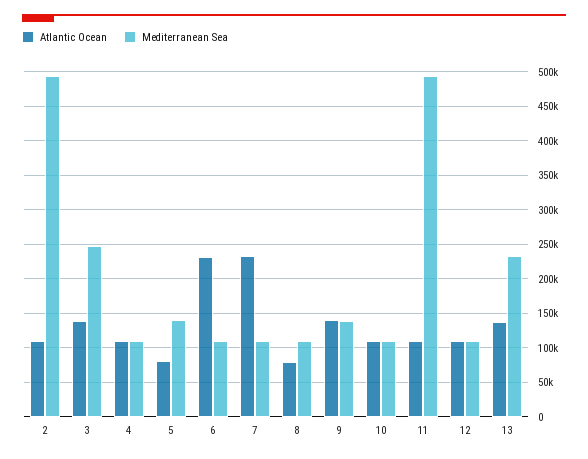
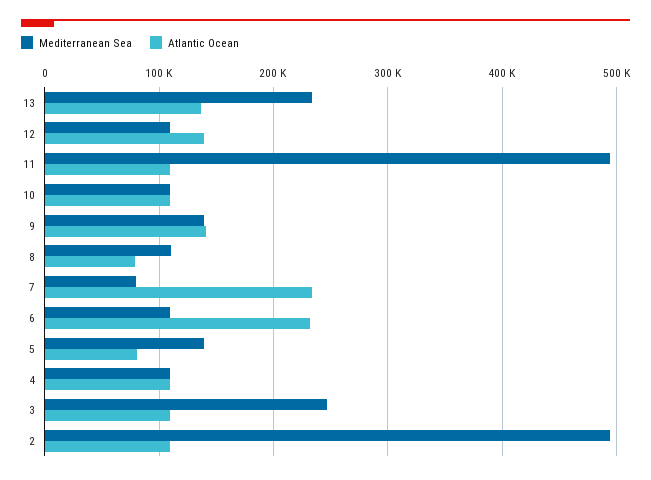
  {
    "Atlantic Ocean": {
      "2": 110000,
-     "3": 140000,
+     "3": 110000,
      "4": 110000,
      "5": 80000,
      "6": 230000,
      "7": 230000,
      "8": 80000,
      "9": 140000,
      "10": 110000,
      "11": 110000,
-     "12": 110000,
+     "12": 140000,
      "13": 140000
    },
    "Mediterranean Sea": {
      "2": 490000,
      "3": 250000,
      "4": 110000,
      "5": 140000,
      "6": 110000,
-     "7": 110000,
+     "7": 80000,
      "8": 110000,
      "9": 140000,
      "10": 110000,
      "11": 490000,
      "12": 110000,
      "13": 230000
    }
  }

